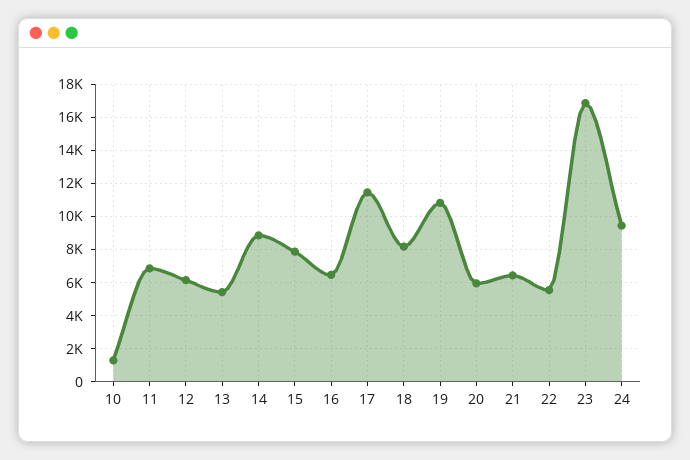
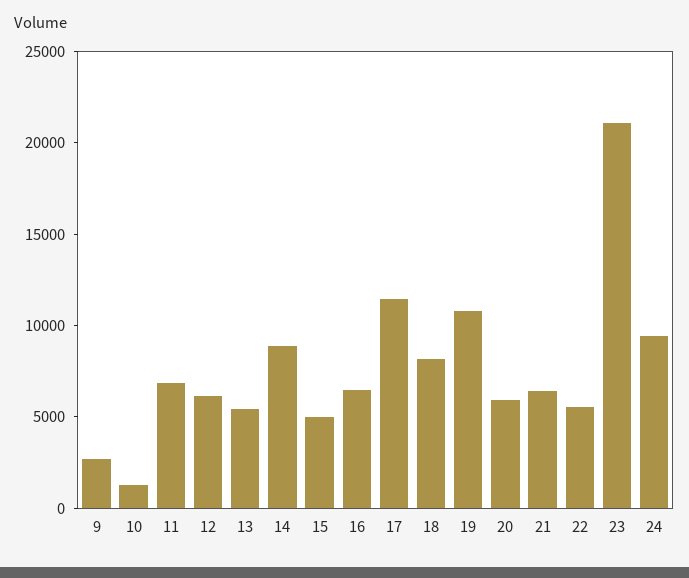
  {
    "10": 1500,
    "11": 7000,
    "12": 6000,
    "13": 5500,
    "14": 9000,
-   "15": 8000,
+   "15": 5000,
    "16": 6500,
    "17": 11500,
    "18": 8000,
    "19": 11000,
    "20": 6000,
    "21": 6500,
    "22": 5500,
-   "23": 17000,
+   "23": 21000,
-   "24": 9500
+   "24": 9500,
+   "9": 3000
  }

